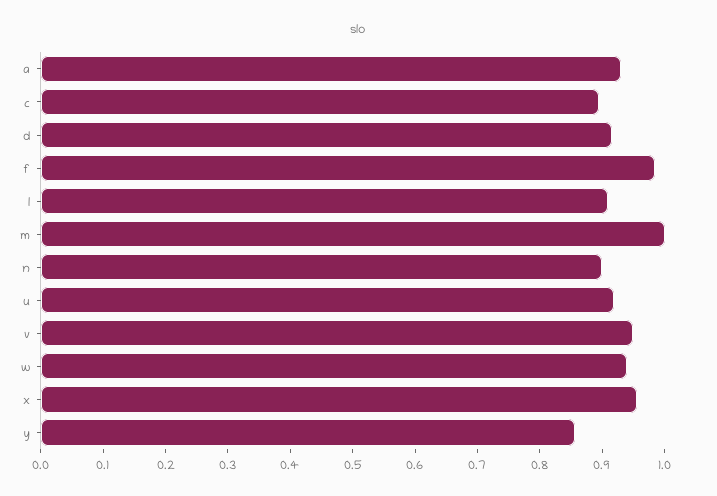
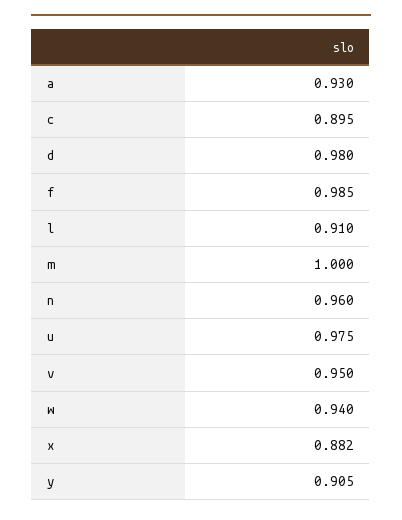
  {
    "a": 0.93,
    "c": 0.895,
-   "d": 0.92,
+   "d": 0.98,
    "f": 0.985,
    "l": 0.91,
    "m": 1,
-   "n": 0.9,
+   "n": 0.96,
-   "u": 0.92,
+   "u": 0.975,
    "v": 0.95,
    "w": 0.94,
-   "x": 0.96,
+   "x": 0.882,
-   "y": 0.86
+   "y": 0.905
  }

